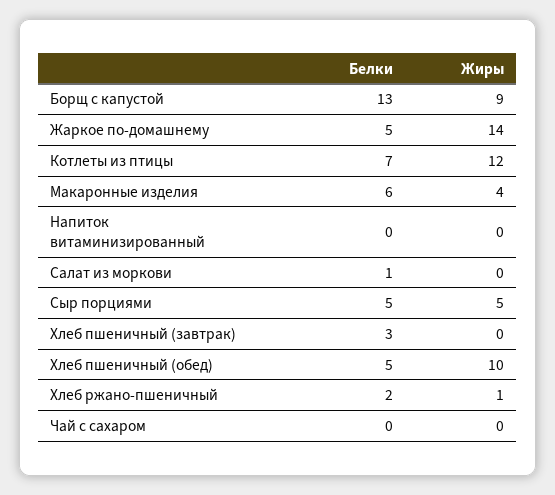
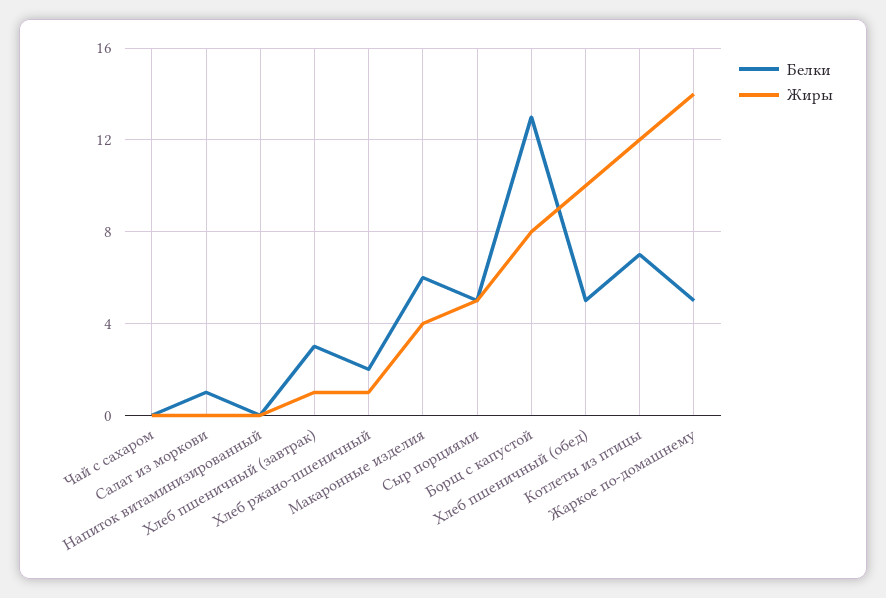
  {
    "Белки": {
      "Борщ с капустой": 13,
      "Жаркое по-домашнему": 5,
      "Котлеты из птицы": 7,
      "Макаронные изделия": 6,
      "Напиток витаминизированный": 0,
      "Салат из моркови": 1,
      "Сыр порциями": 5,
      "Хлеб пшеничный (завтрак)": 3,
      "Хлеб пшеничный (обед)": 5,
      "Хлеб ржано-пшеничный": 2,
      "Чай с сахаром": 0
    },
    "Жиры": {
-     "Борщ с капустой": 9,
+     "Борщ с капустой": 8,
      "Жаркое по-домашнему": 14,
      "Котлеты из птицы": 12,
      "Макаронные изделия": 4,
      "Напиток витаминизированный": 0,
      "Салат из моркови": 0,
      "Сыр порциями": 5,
-     "Хлеб пшеничный (завтрак)": 0,
+     "Хлеб пшеничный (завтрак)": 1,
      "Хлеб пшеничный (обед)": 10,
      "Хлеб ржано-пшеничный": 1,
      "Чай с сахаром": 0
    }
  }

